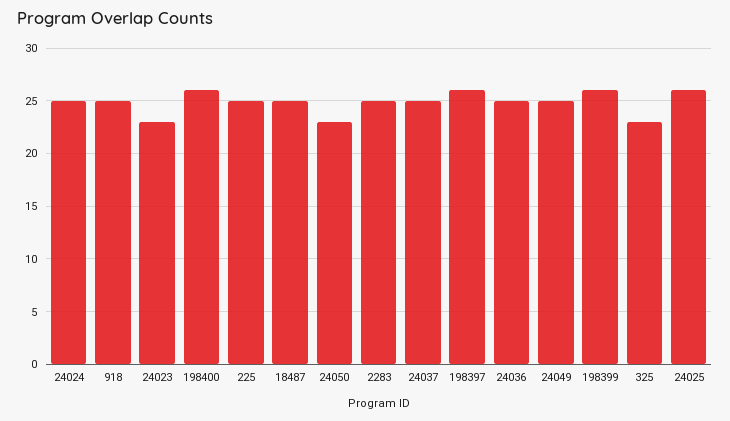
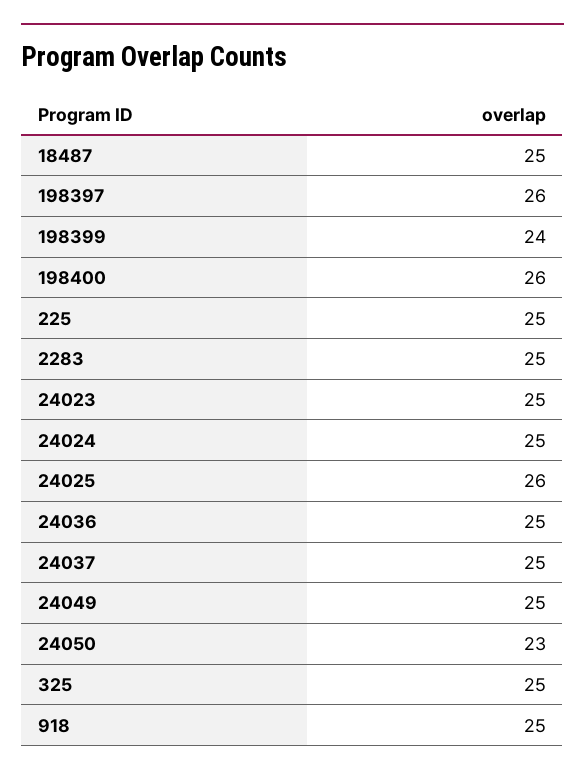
  {
    "24024": 25,
    "918": 25,
-   "24023": 23,
+   "24023": 25,
    "198400": 26,
    "225": 25,
    "18487": 25,
    "24050": 23,
    "2283": 25,
    "24037": 25,
    "198397": 26,
    "24036": 25,
    "24049": 25,
-   "198399": 26,
+   "198399": 24,
-   "325": 23,
+   "325": 25,
    "24025": 26
  }

